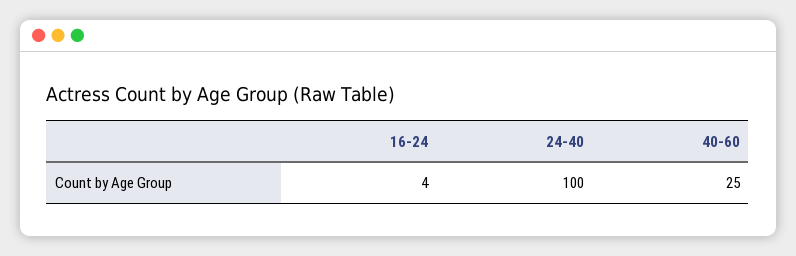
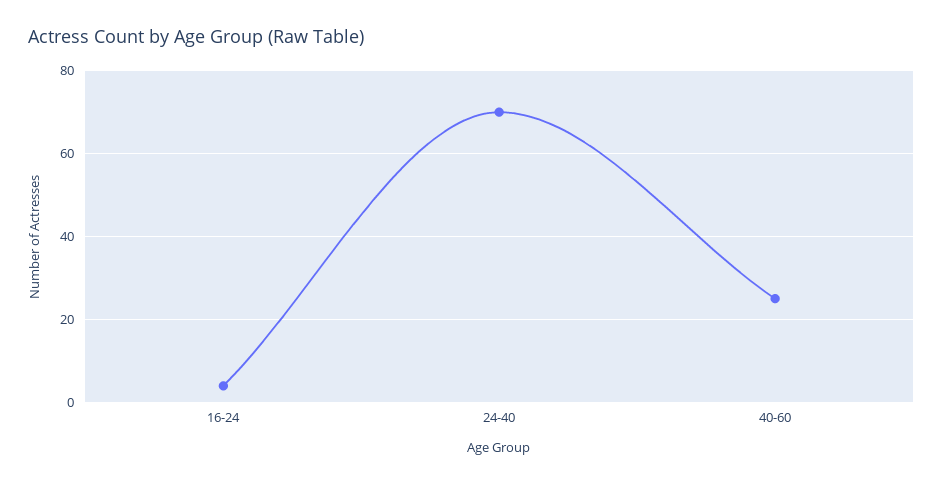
  {
    "16-24": 4,
-   "24-40": 100,
+   "24-40": 70,
    "40-60": 25
  }

